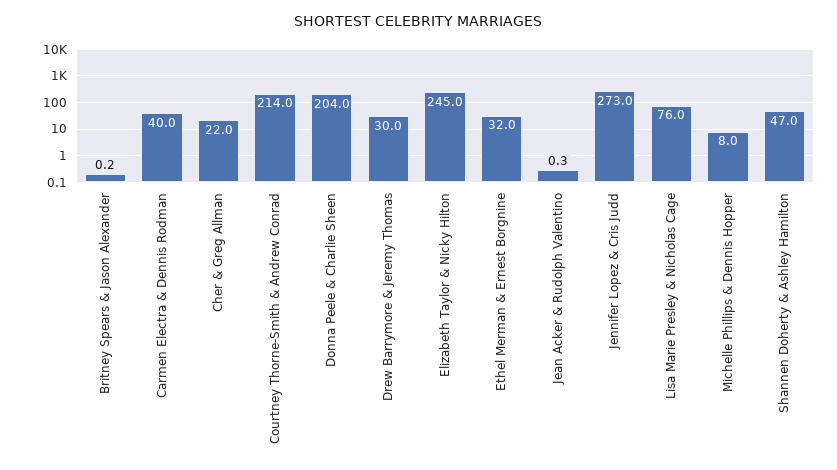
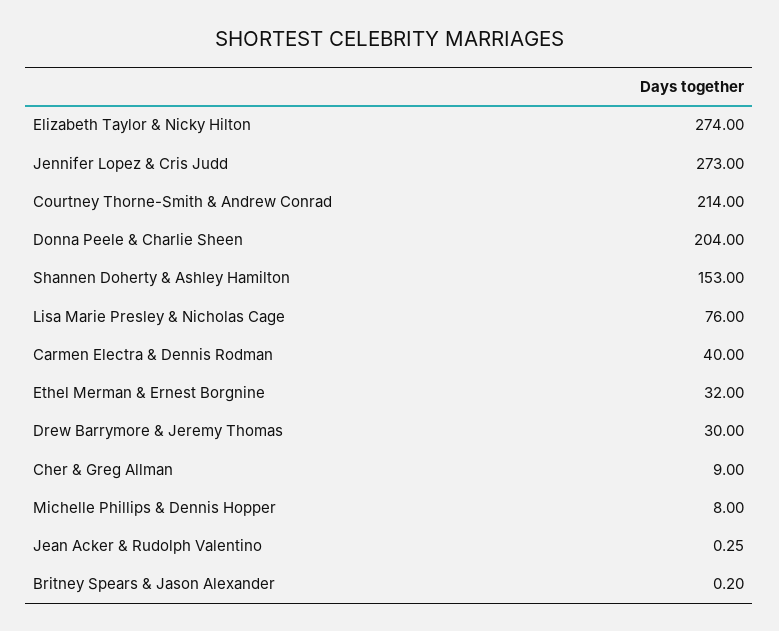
  {
    "Britney Spears & Jason Alexander": 0.2,
    "Carmen Electra & Dennis Rodman": 40,
-   "Cher & Greg Allman": 22,
+   "Cher & Greg Allman": 9,
    "Courtney Thorne-Smith & Andrew Conrad": 214,
    "Donna Peele & Charlie Sheen": 204,
    "Drew Barrymore & Jeremy Thomas": 30,
-   "Elizabeth Taylor & Nicky Hilton": 245,
+   "Elizabeth Taylor & Nicky Hilton": 274,
    "Ethel Merman & Ernest Borgnine": 32,
    "Jean Acker & Rudolph Valentino": 0.25,
    "Jennifer Lopez & Cris Judd": 273,
    "Lisa Marie Presley & Nicholas Cage": 76,
    "Michelle Phillips & Dennis Hopper": 8,
-   "Shannen Doherty & Ashley Hamilton": 47
+   "Shannen Doherty & Ashley Hamilton": 153
  }

